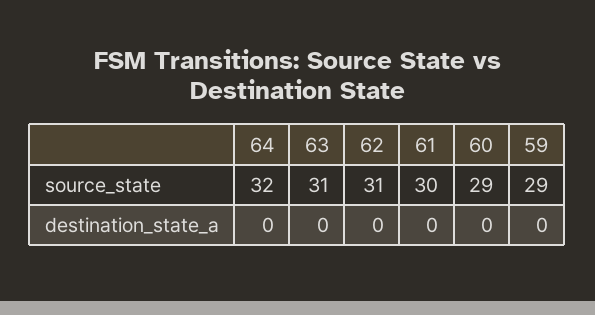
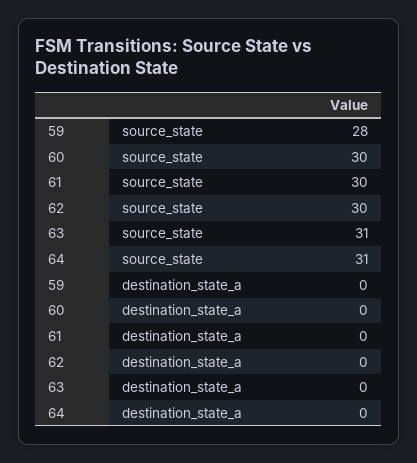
  {
    "64": {
-     "source_state": 32,
+     "source_state": 31,
      "destination_state_a": 0
    },
    "63": {
      "source_state": 31,
      "destination_state_a": 0
    },
    "62": {
-     "source_state": 31,
+     "source_state": 30,
      "destination_state_a": 0
    },
    "61": {
      "source_state": 30,
      "destination_state_a": 0
    },
    "60": {
-     "source_state": 29,
+     "source_state": 30,
      "destination_state_a": 0
    },
    "59": {
-     "source_state": 29,
+     "source_state": 28,
      "destination_state_a": 0
    }
  }

